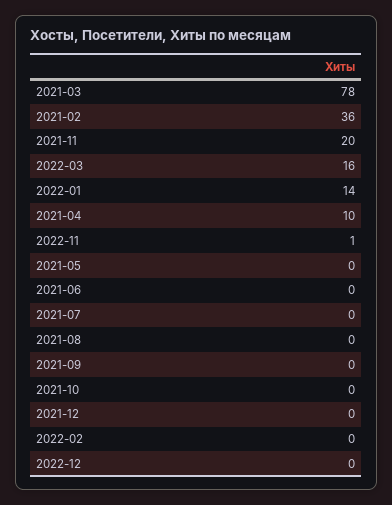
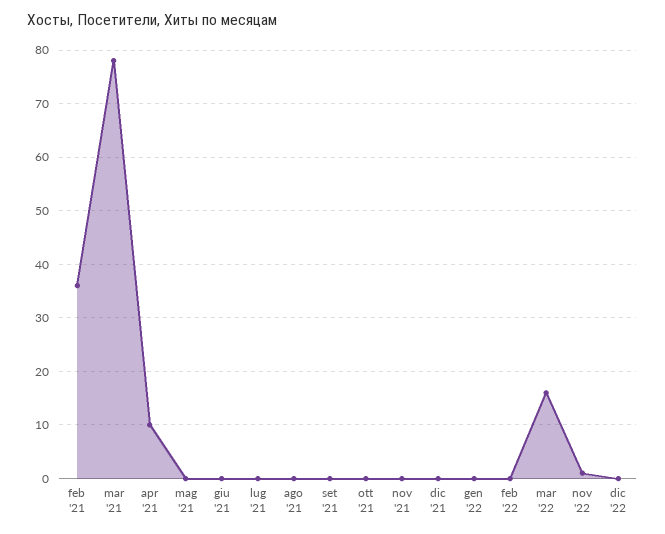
  {
    "2021-03": 78,
    "2021-02": 36,
-   "2021-11": 20,
+   "2021-11": 0,
    "2022-03": 16,
-   "2022-01": 14,
+   "2022-01": 0,
    "2021-04": 10,
    "2022-11": 1,
    "2021-05": 0,
    "2021-06": 0,
    "2021-07": 0,
    "2021-08": 0,
    "2021-09": 0,
    "2021-10": 0,
    "2021-12": 0,
    "2022-02": 0,
    "2022-12": 0
  }

